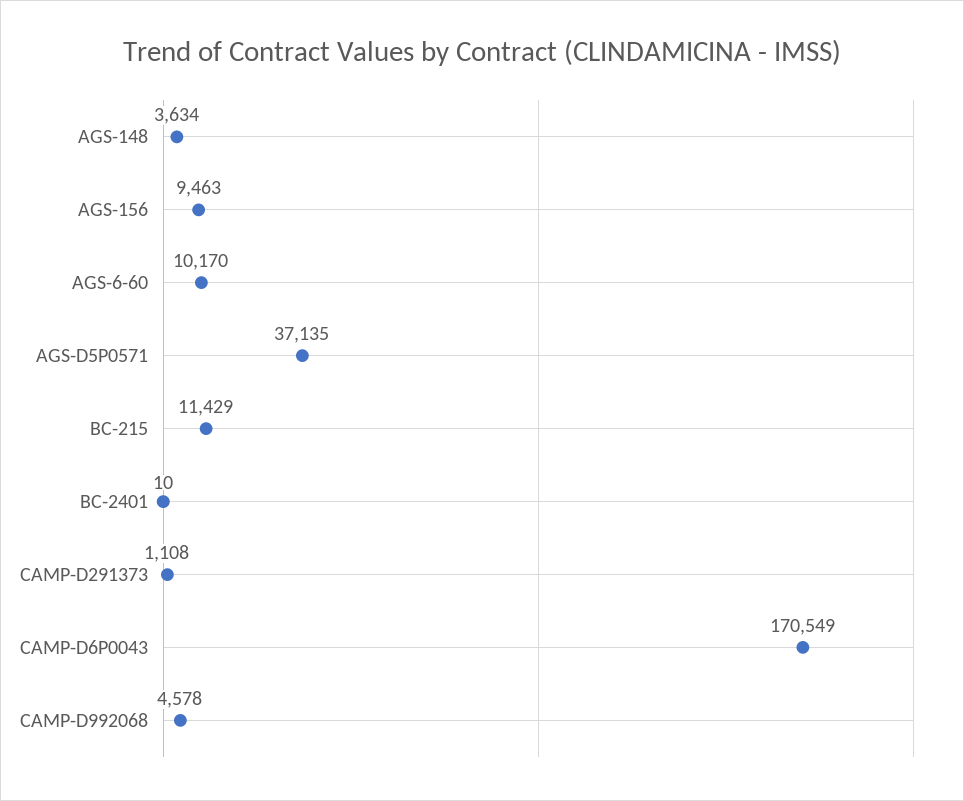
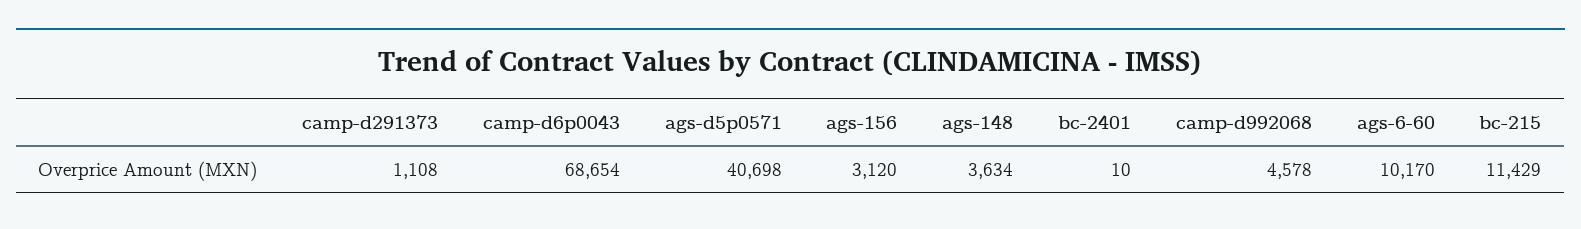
  {
    "AGS-148": 3634,
-   "AGS-156": 9463,
+   "AGS-156": 3120,
    "AGS-6-60": 10170,
-   "AGS-D5P0571": 37135,
+   "AGS-D5P0571": 40698,
    "BC-215": 11429,
    "BC-2401": 10,
    "CAMP-D291373": 1108,
-   "CAMP-D6P0043": 170549,
+   "CAMP-D6P0043": 68654,
    "CAMP-D992068": 4578
  }

